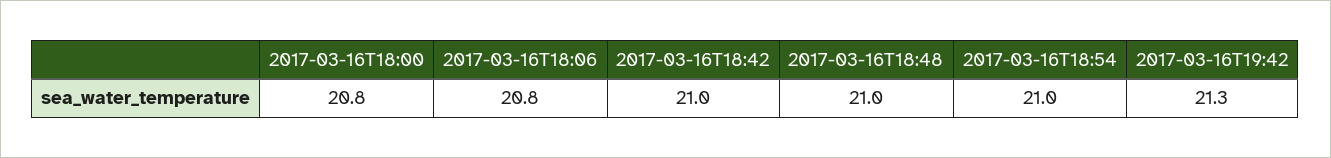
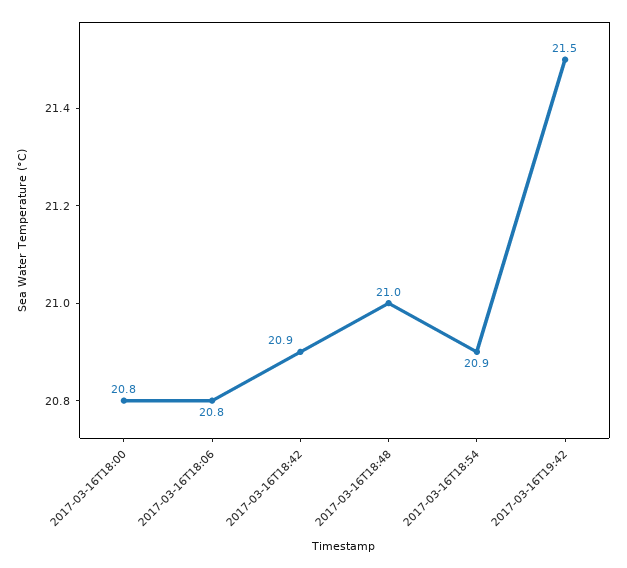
  {
    "2017-03-16T18:00": 20.8,
    "2017-03-16T18:06": 20.8,
-   "2017-03-16T18:42": 21,
+   "2017-03-16T18:42": 20.9,
    "2017-03-16T18:48": 21,
-   "2017-03-16T18:54": 21,
+   "2017-03-16T18:54": 20.9,
-   "2017-03-16T19:42": 21.3
+   "2017-03-16T19:42": 21.5
  }

